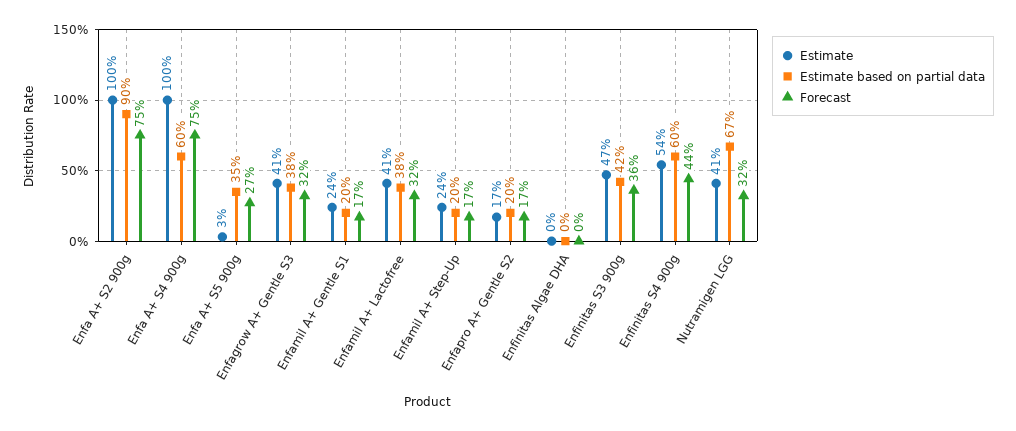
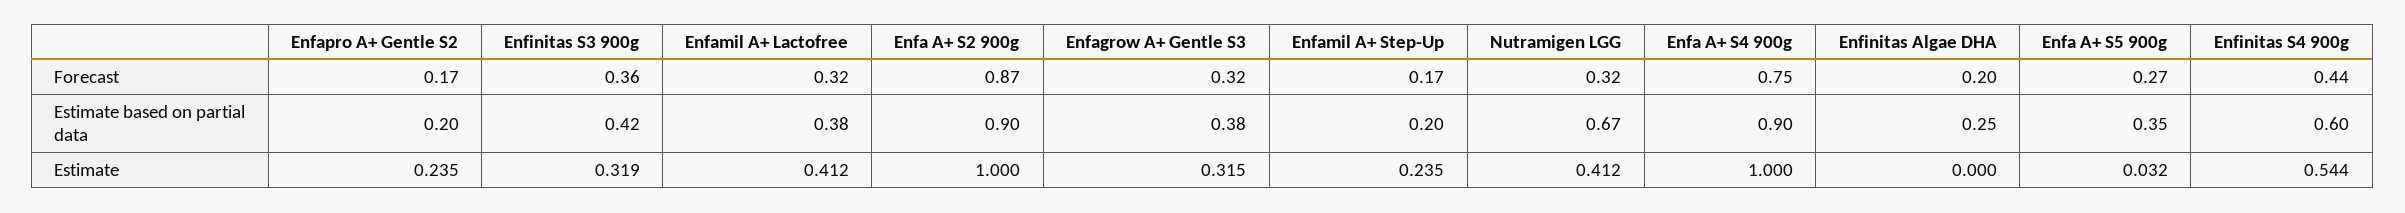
  {
    "Estimate": {
      "Enfa A+ S2 900g": 1,
      "Enfa A+ S4 900g": 1,
      "Enfa A+ S5 900g": 0.032,
-     "Enfagrow A+ Gentle S3": 0.41,
+     "Enfagrow A+ Gentle S3": 0.315,
-     "Enfamil A+ Gentle S1": 0.24,
      "Enfamil A+ Lactofree": 0.412,
      "Enfamil A+ Step-Up": 0.235,
-     "Enfapro A+ Gentle S2": 0.17,
+     "Enfapro A+ Gentle S2": 0.235,
      "Enfinitas Algae DHA": 0,
-     "Enfinitas S3 900g": 0.47,
+     "Enfinitas S3 900g": 0.319,
      "Enfinitas S4 900g": 0.544,
      "Nutramigen LGG": 0.412
    },
    "Estimate based on partial data": {
      "Enfa A+ S2 900g": 0.9,
-     "Enfa A+ S4 900g": 0.6,
+     "Enfa A+ S4 900g": 0.9,
      "Enfa A+ S5 900g": 0.35,
      "Enfagrow A+ Gentle S3": 0.38,
-     "Enfamil A+ Gentle S1": 0.2,
      "Enfamil A+ Lactofree": 0.38,
      "Enfamil A+ Step-Up": 0.2,
      "Enfapro A+ Gentle S2": 0.2,
-     "Enfinitas Algae DHA": 0,
+     "Enfinitas Algae DHA": 0.25,
      "Enfinitas S3 900g": 0.42,
      "Enfinitas S4 900g": 0.6,
      "Nutramigen LGG": 0.67
    },
    "Forecast": {
-     "Enfa A+ S2 900g": 0.75,
+     "Enfa A+ S2 900g": 0.87,
      "Enfa A+ S4 900g": 0.75,
      "Enfa A+ S5 900g": 0.27,
      "Enfagrow A+ Gentle S3": 0.32,
-     "Enfamil A+ Gentle S1": 0.17,
      "Enfamil A+ Lactofree": 0.32,
      "Enfamil A+ Step-Up": 0.17,
      "Enfapro A+ Gentle S2": 0.17,
-     "Enfinitas Algae DHA": 0,
+     "Enfinitas Algae DHA": 0.2,
      "Enfinitas S3 900g": 0.36,
      "Enfinitas S4 900g": 0.44,
      "Nutramigen LGG": 0.32
    }
  }

